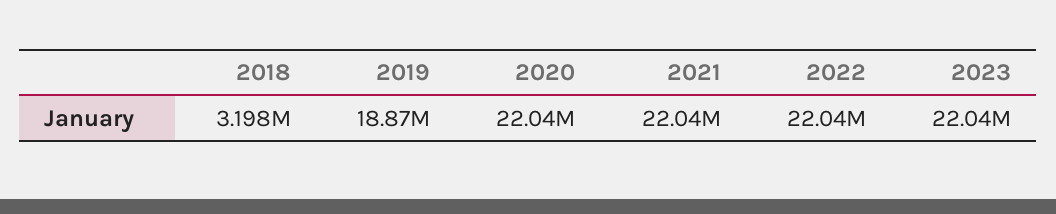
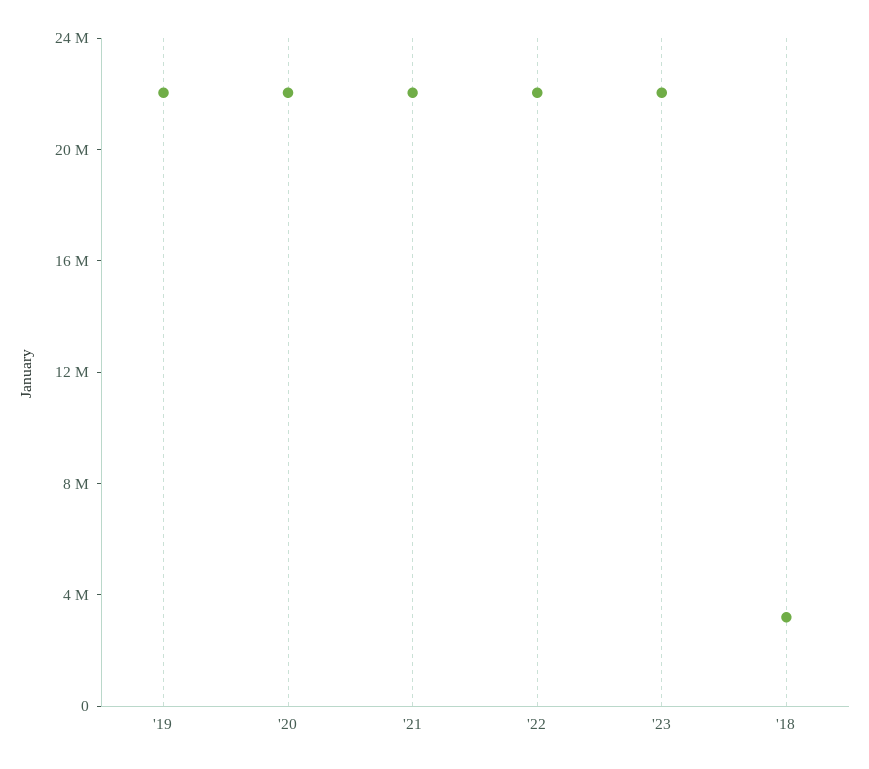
  {
    "2018": 3198000,
-   "2019": 18870000,
+   "2019": 22000000,
    "2020": 22040000,
    "2021": 22040000,
    "2022": 22040000,
    "2023": 22040000
  }

